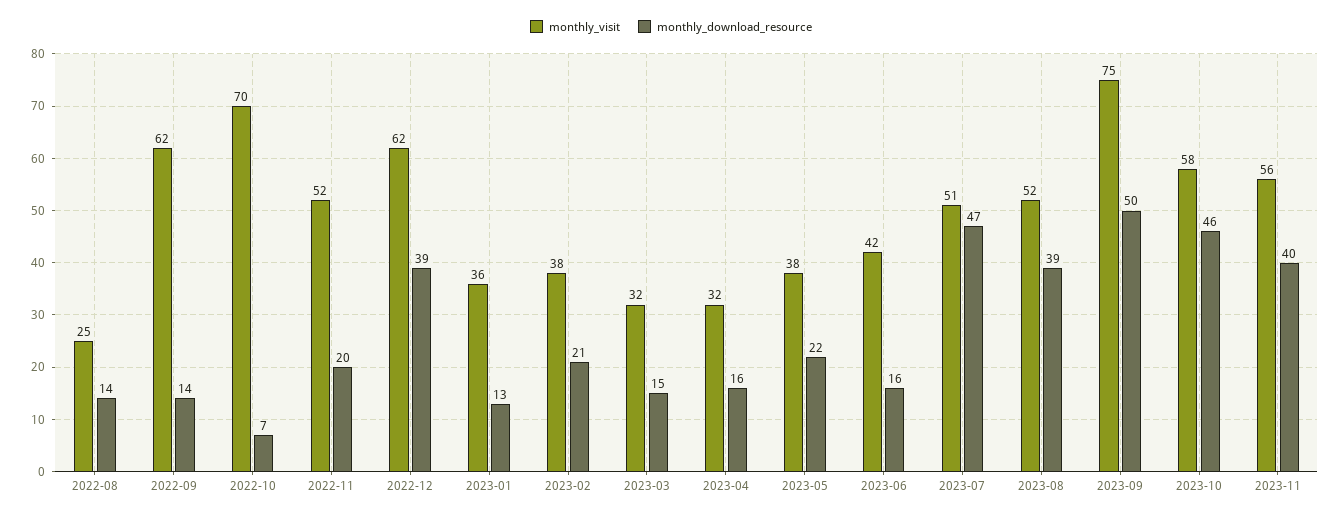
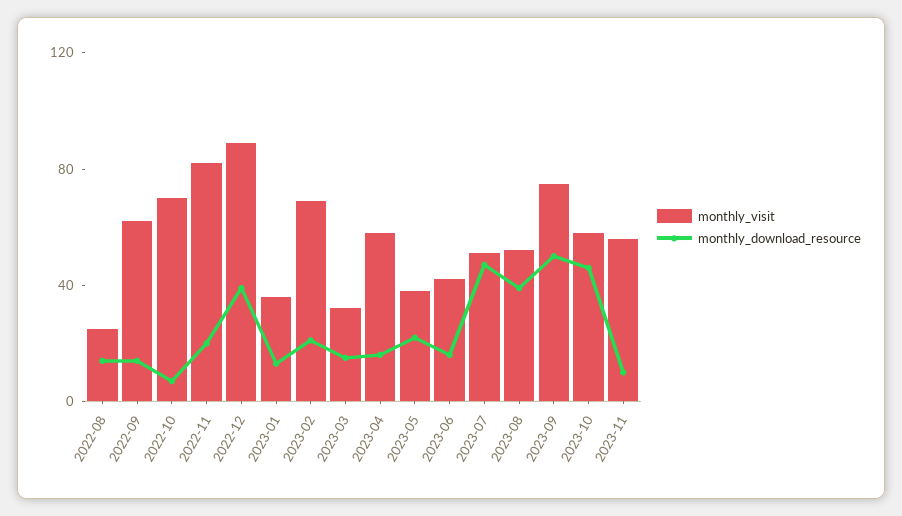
  {
    "monthly_visit": {
      "2022-08": 25,
      "2022-09": 62,
      "2022-10": 70,
-     "2022-11": 52,
+     "2022-11": 80,
-     "2022-12": 62,
+     "2022-12": 90,
      "2023-01": 36,
-     "2023-02": 38,
+     "2023-02": 70,
      "2023-03": 32,
-     "2023-04": 32,
+     "2023-04": 60,
      "2023-05": 38,
      "2023-06": 42,
      "2023-07": 51,
      "2023-08": 52,
      "2023-09": 75,
      "2023-10": 58,
      "2023-11": 56
    },
    "monthly_download_resource": {
      "2022-08": 14,
      "2022-09": 14,
      "2022-10": 7,
      "2022-11": 20,
      "2022-12": 39,
      "2023-01": 13,
      "2023-02": 21,
      "2023-03": 15,
      "2023-04": 16,
      "2023-05": 22,
      "2023-06": 16,
      "2023-07": 47,
      "2023-08": 39,
      "2023-09": 50,
      "2023-10": 46,
-     "2023-11": 40
+     "2023-11": 10
    }
  }

